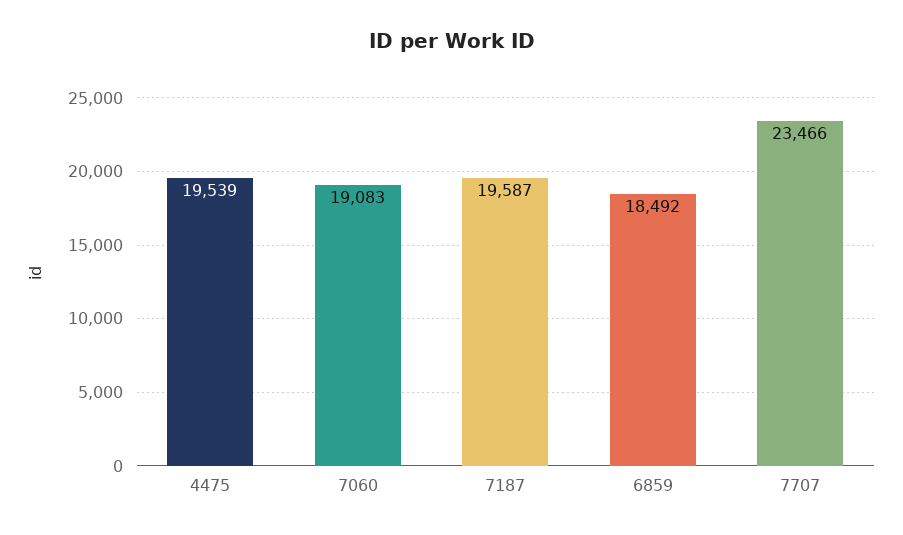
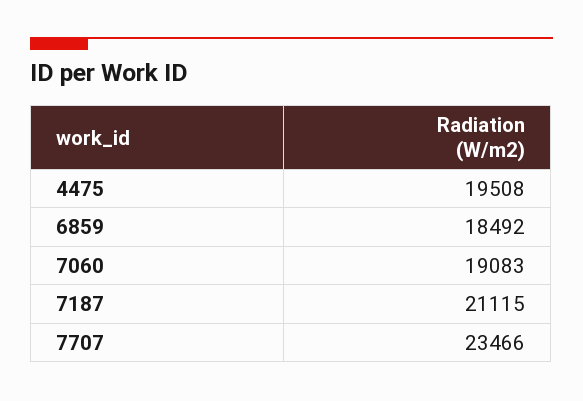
  {
-   "4475": 19539,
+   "4475": 19508,
    "7060": 19083,
-   "7187": 19587,
+   "7187": 21115,
    "6859": 18492,
    "7707": 23466
  }

